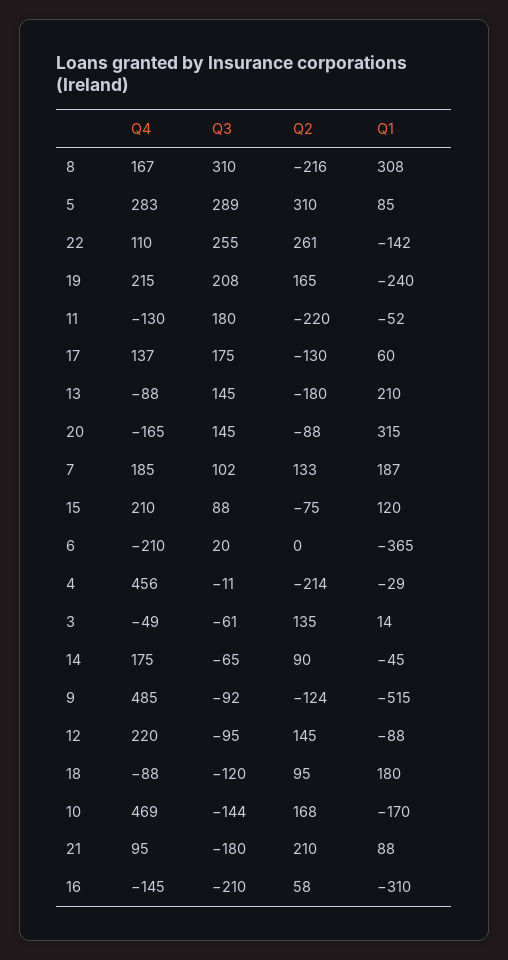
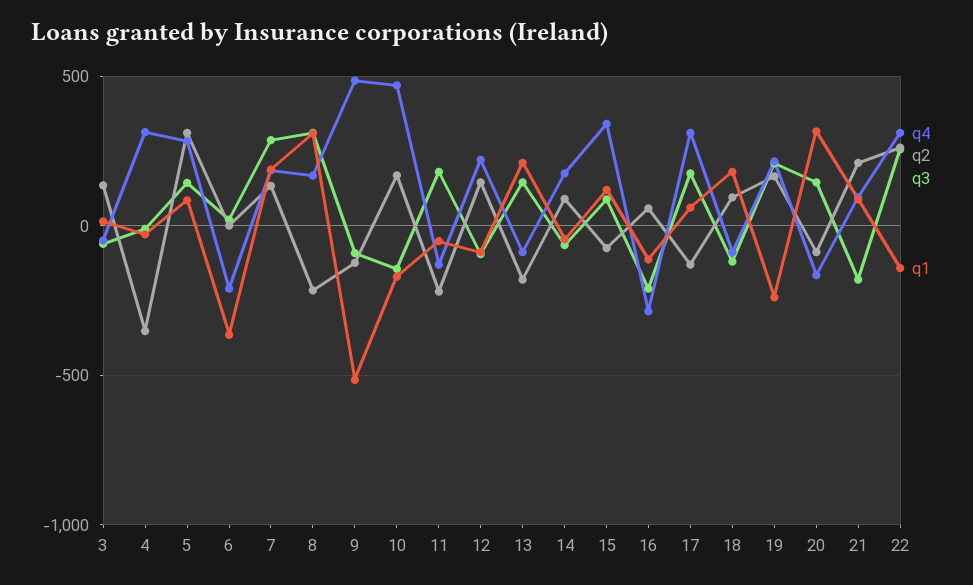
  {
    "Q4": {
      "8": 167,
      "5": 283,
-     "22": 110,
+     "22": 300,
      "19": 215,
      "11": -130,
-     "17": 137,
+     "17": 300,
      "13": -88,
      "20": -165,
      "7": 185,
-     "15": 210,
+     "15": 350,
      "6": -210,
-     "4": 456,
+     "4": 300,
      "3": -49,
      "14": 175,
      "9": 485,
      "12": 220,
      "18": -88,
      "10": 469,
      "21": 95,
-     "16": -145
+     "16": -300
    },
    "Q3": {
      "8": 310,
-     "5": 289,
+     "5": 150,
      "22": 255,
      "19": 208,
      "11": 180,
      "17": 175,
      "13": 145,
      "20": 145,
-     "7": 102,
+     "7": 300,
      "15": 88,
      "6": 20,
      "4": -11,
      "3": -61,
      "14": -65,
      "9": -92,
      "12": -95,
      "18": -120,
      "10": -144,
      "21": -180,
      "16": -210
    },
    "Q2": {
      "8": -216,
      "5": 310,
      "22": 261,
      "19": 165,
      "11": -220,
      "17": -130,
      "13": -180,
      "20": -88,
      "7": 133,
      "15": -75,
      "6": 0,
-     "4": -214,
+     "4": -350,
      "3": 135,
      "14": 90,
      "9": -124,
      "12": 145,
      "18": 95,
      "10": 168,
      "21": 210,
      "16": 58
    },
    "Q1": {
      "8": 308,
      "5": 85,
      "22": -142,
      "19": -240,
      "11": -52,
      "17": 60,
      "13": 210,
      "20": 315,
      "7": 187,
      "15": 120,
      "6": -365,
      "4": -29,
      "3": 14,
      "14": -45,
      "9": -515,
      "12": -88,
      "18": 180,
      "10": -170,
      "21": 88,
-     "16": -310
+     "16": -100
    }
  }

